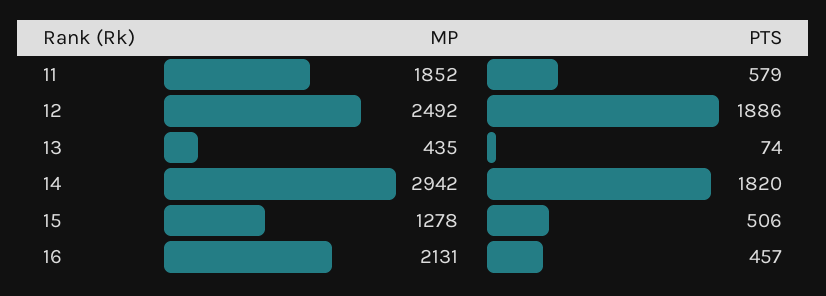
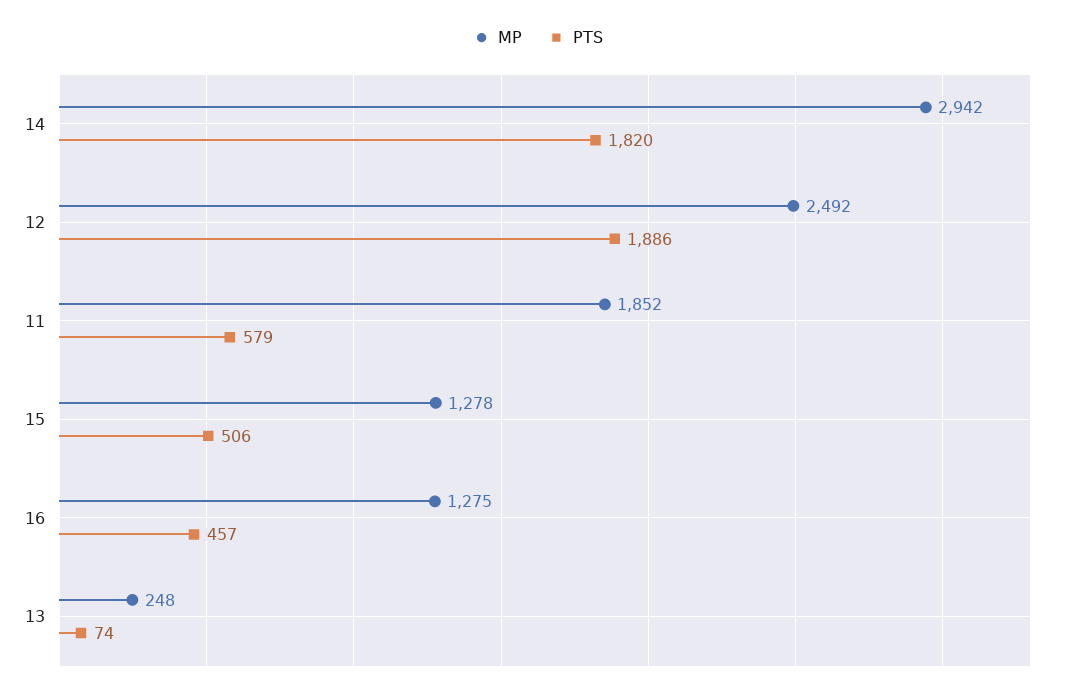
  {
    "MP": {
      "11": 1852,
      "12": 2492,
-     "13": 435,
+     "13": 248,
      "14": 2942,
      "15": 1278,
-     "16": 2131
+     "16": 1275
    },
    "PTS": {
      "11": 579,
      "12": 1886,
      "13": 74,
      "14": 1820,
      "15": 506,
      "16": 457
    }
  }

